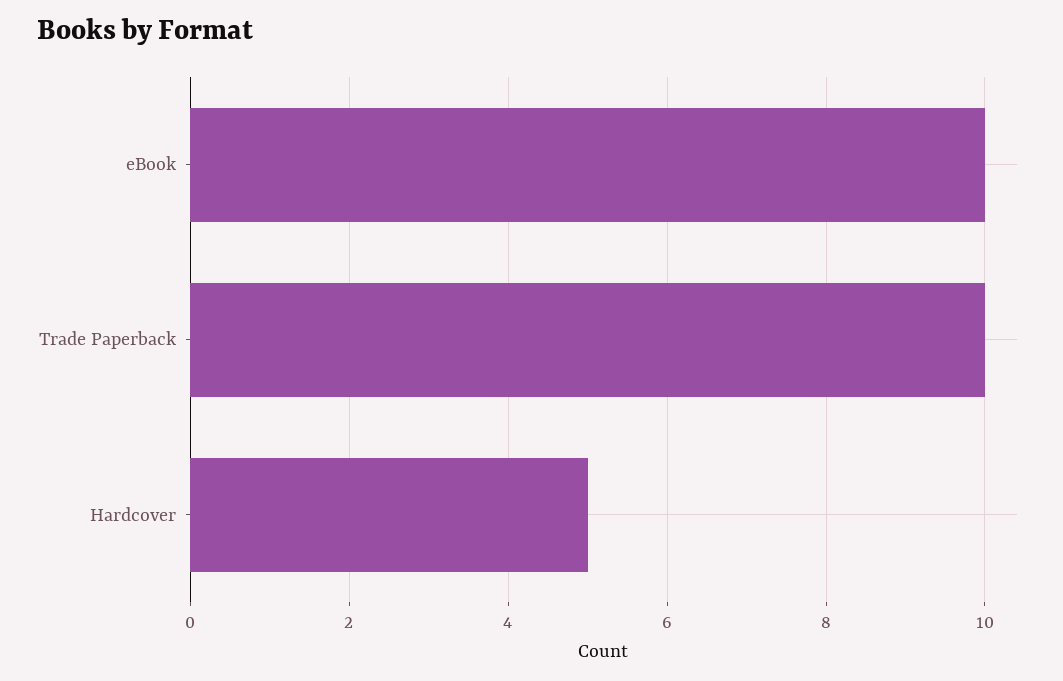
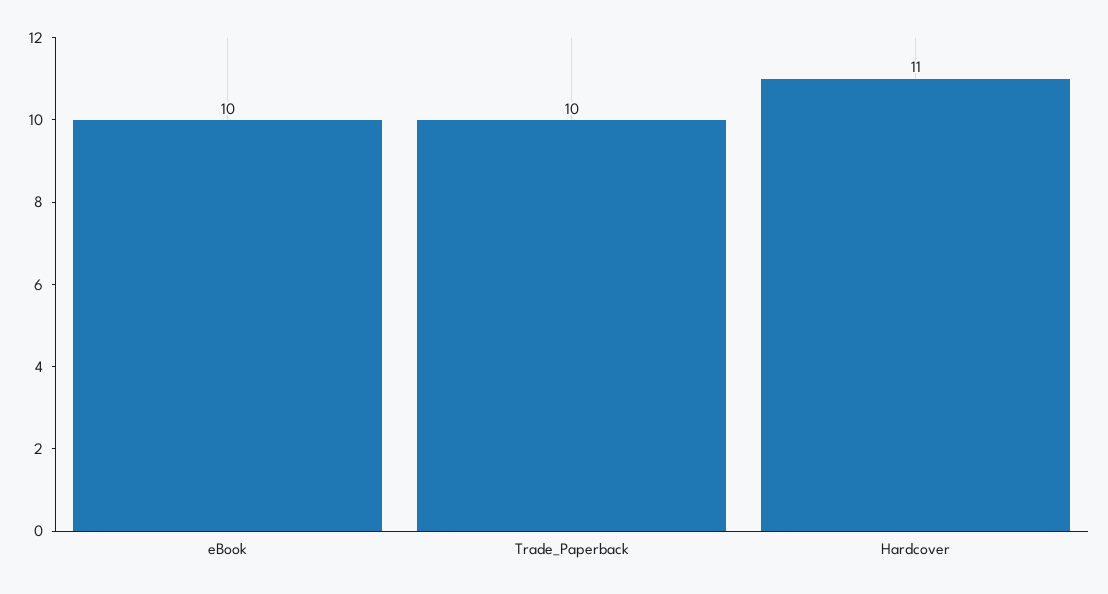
  {
    "eBook": 10,
    "Trade Paperback": 10,
-   "Hardcover": 5
+   "Hardcover": 11
  }

